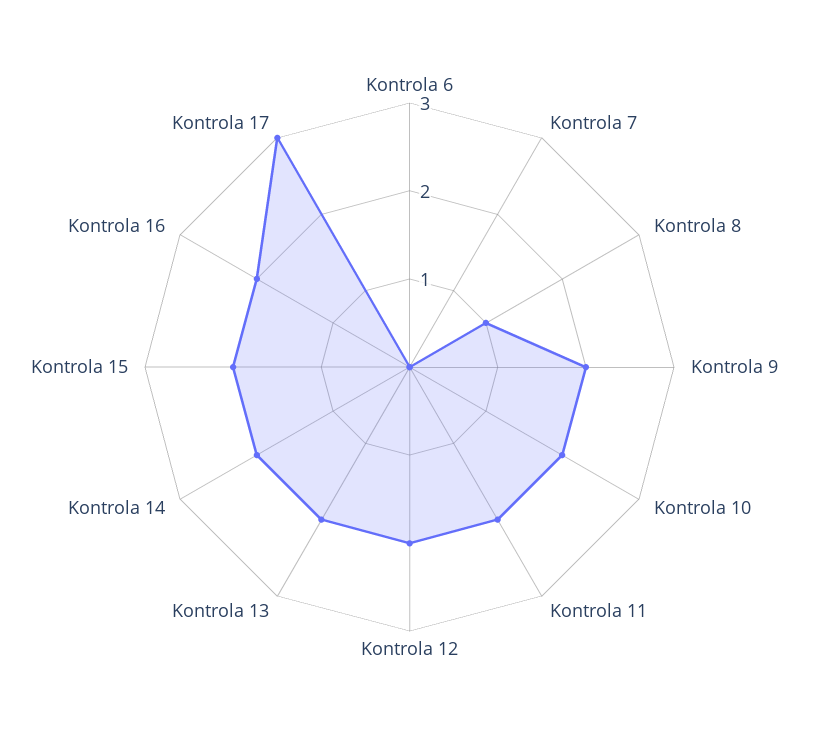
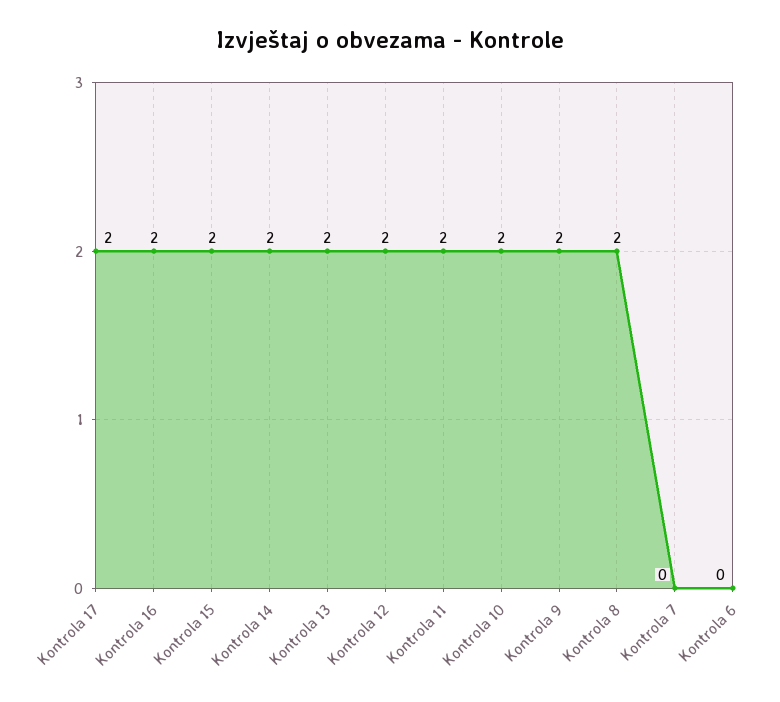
  {
    "Kontrola 6": 0,
    "Kontrola 7": 0,
-   "Kontrola 8": 1,
+   "Kontrola 8": 2,
    "Kontrola 9": 2,
    "Kontrola 10": 2,
    "Kontrola 11": 2,
    "Kontrola 12": 2,
    "Kontrola 13": 2,
    "Kontrola 14": 2,
    "Kontrola 15": 2,
    "Kontrola 16": 2,
-   "Kontrola 17": 3
+   "Kontrola 17": 2
  }

